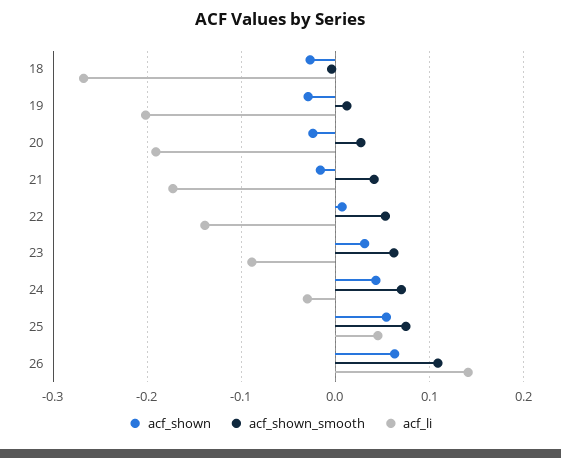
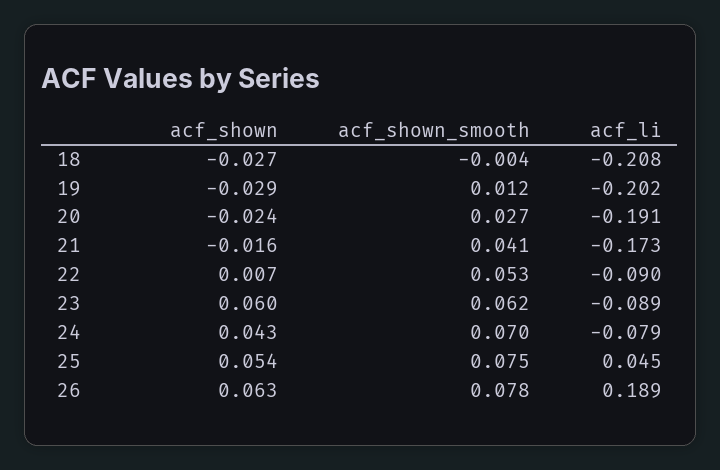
  {
    "acf_shown": {
      "18": -0.027,
      "19": -0.029,
      "20": -0.024,
      "21": -0.016,
      "22": 0.007,
-     "23": 0.03,
+     "23": 0.06,
      "24": 0.043,
      "25": 0.054,
      "26": 0.063
    },
    "acf_shown_smooth": {
      "18": -0.004,
      "19": 0.012,
      "20": 0.027,
      "21": 0.041,
      "22": 0.053,
      "23": 0.062,
      "24": 0.07,
      "25": 0.075,
-     "26": 0.11
+     "26": 0.078
    },
    "acf_li": {
-     "18": -0.27,
+     "18": -0.208,
      "19": -0.202,
      "20": -0.191,
      "21": -0.173,
-     "22": -0.14,
+     "22": -0.09,
      "23": -0.089,
-     "24": -0.03,
+     "24": -0.079,
      "25": 0.045,
-     "26": 0.14
+     "26": 0.189
    }
  }

